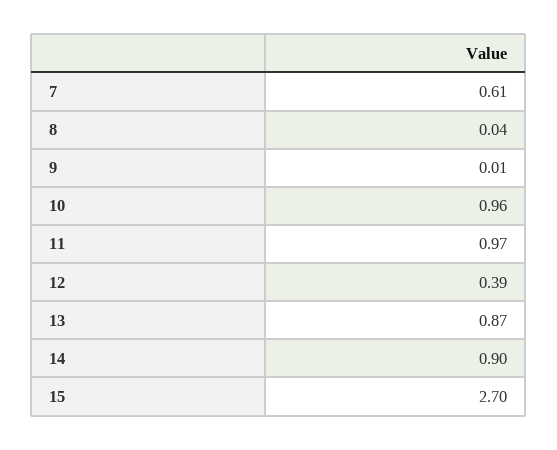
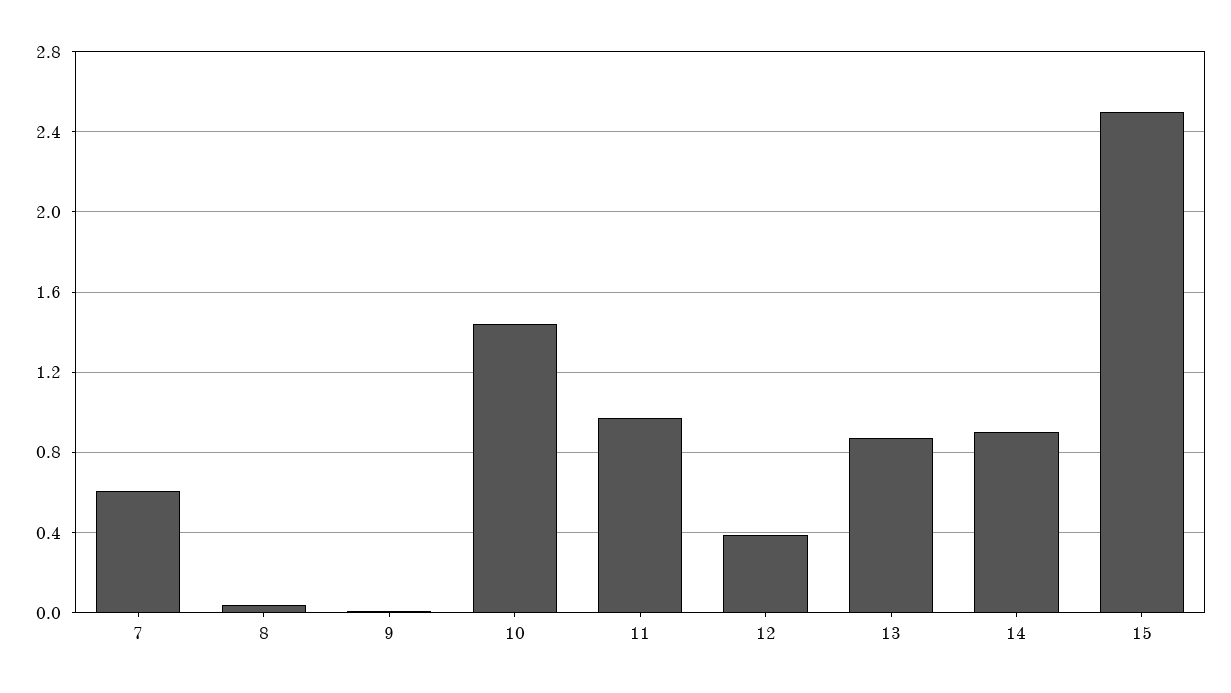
  {
    "7": 0.61,
    "8": 0.04,
    "9": 0.01,
-   "10": 0.96,
+   "10": 1.45,
    "11": 0.97,
    "12": 0.39,
    "13": 0.87,
    "14": 0.9,
-   "15": 2.7
+   "15": 2.5
  }

